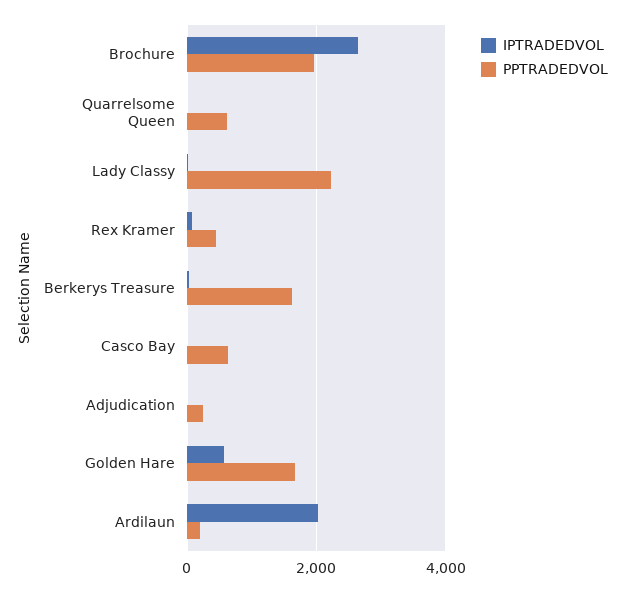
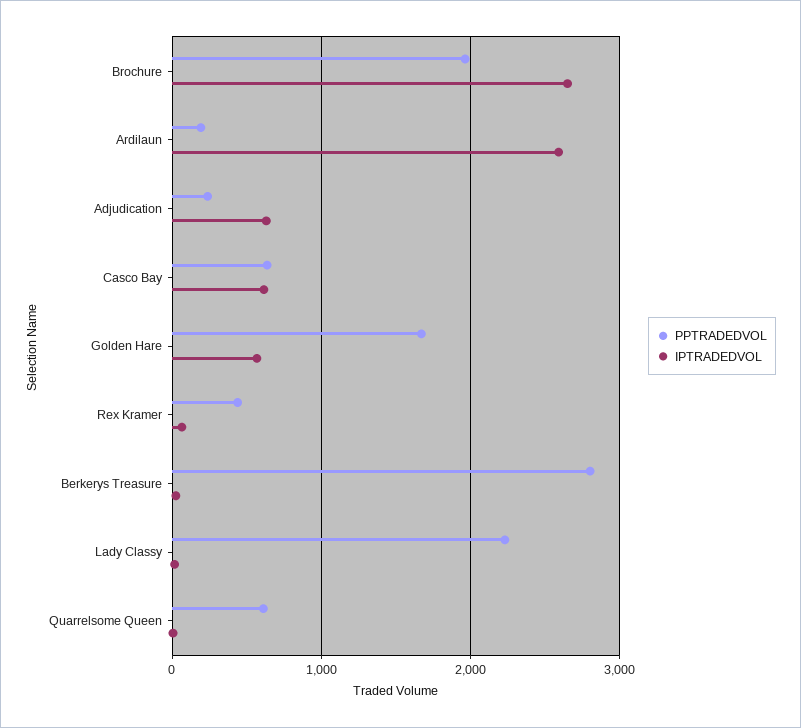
  {
    "IPTRADEDVOL": {
      "Brochure": 2600,
      "Quarrelsome Queen": 0,
      "Lady Classy": 0,
      "Rex Kramer": 100,
      "Berkerys Treasure": 0,
-     "Casco Bay": 0,
+     "Casco Bay": 600,
-     "Adjudication": 0,
+     "Adjudication": 600,
      "Golden Hare": 600,
-     "Ardilaun": 2000
+     "Ardilaun": 2600
    },
    "PPTRADEDVOL": {
      "Brochure": 2000,
      "Quarrelsome Queen": 600,
      "Lady Classy": 2200,
      "Rex Kramer": 400,
-     "Berkerys Treasure": 1600,
+     "Berkerys Treasure": 2800,
      "Casco Bay": 600,
      "Adjudication": 200,
      "Golden Hare": 1700,
      "Ardilaun": 200
    }
  }

